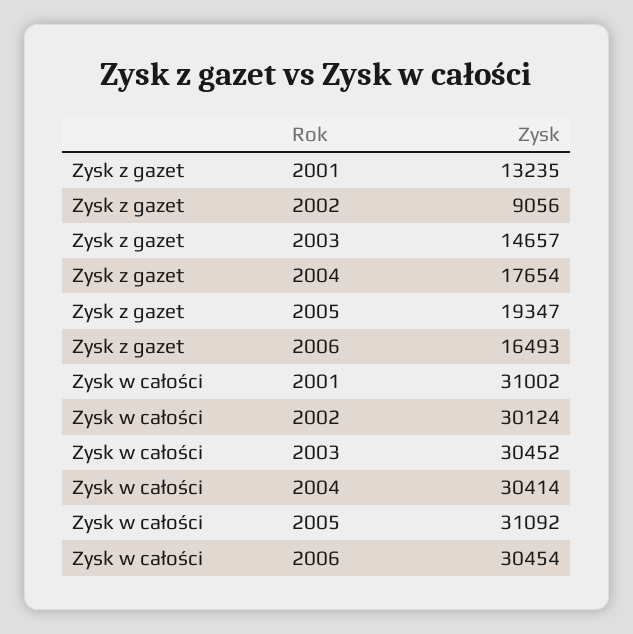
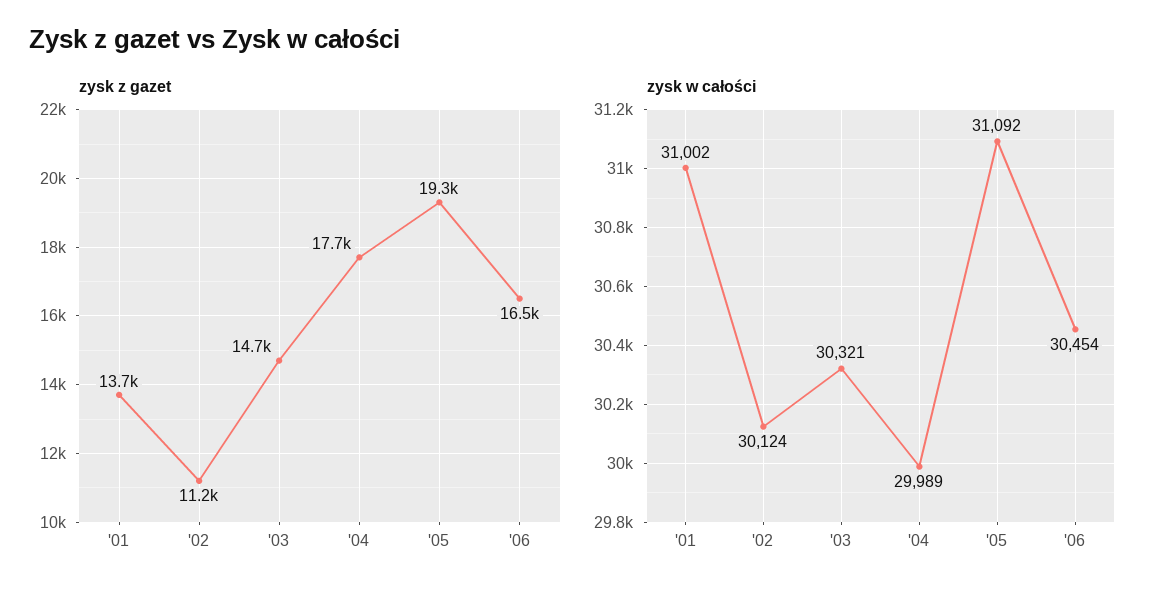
  {
    "Zysk z gazet": {
-     "2001": 13235,
+     "2001": 13700,
-     "2002": 9056,
+     "2002": 11200,
      "2003": 14657,
      "2004": 17654,
      "2005": 19347,
      "2006": 16493
    },
    "Zysk w całości": {
      "2001": 31002,
      "2002": 30124,
-     "2003": 30452,
+     "2003": 30321,
-     "2004": 30414,
+     "2004": 29989,
      "2005": 31092,
      "2006": 30454
    }
  }

